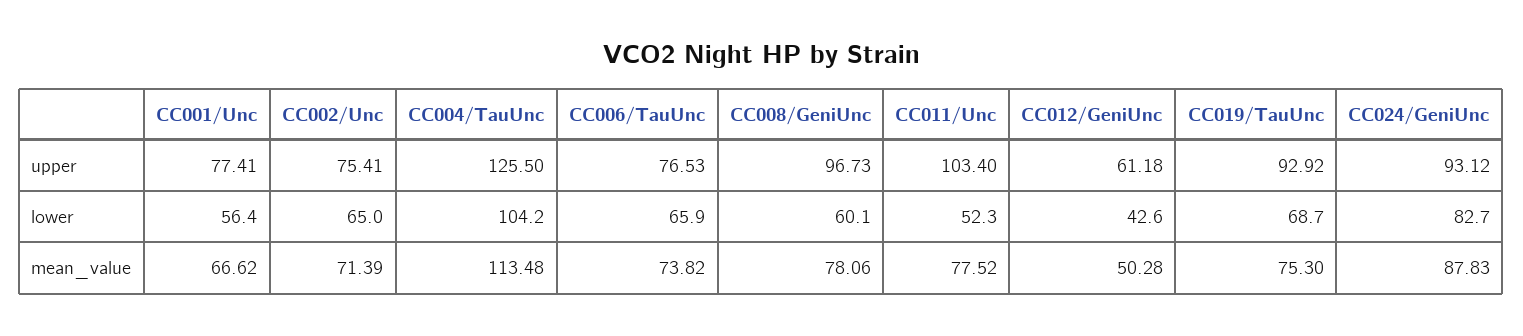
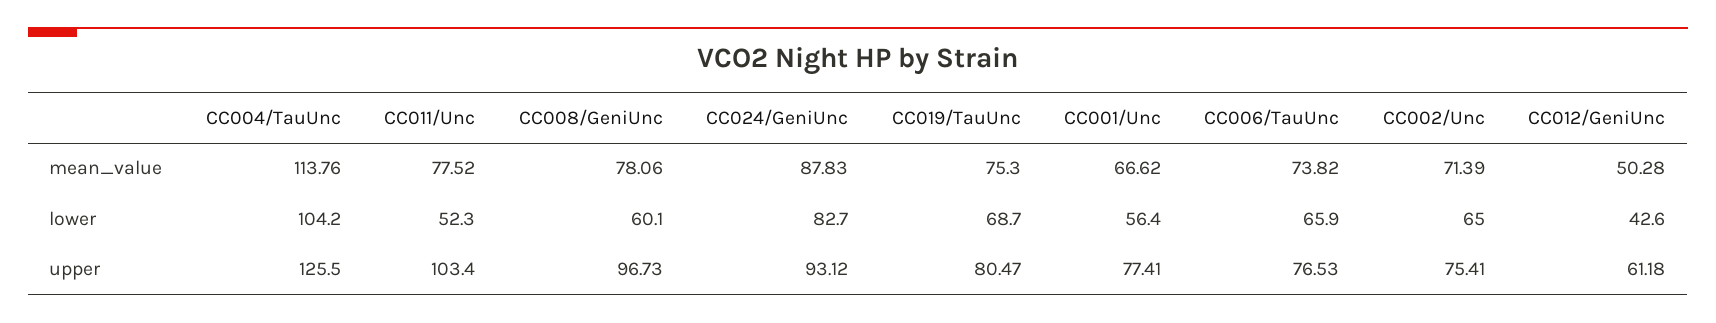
  {
    "CC001/Unc": {
      "upper": 77.41,
      "lower": 56.4,
      "mean_value": 66.62
    },
    "CC002/Unc": {
      "upper": 75.41,
      "lower": 65,
      "mean_value": 71.39
    },
    "CC004/TauUnc": {
      "upper": 125.5,
      "lower": 104.2,
-     "mean_value": 113.48
+     "mean_value": 113.76
    },
    "CC006/TauUnc": {
      "upper": 76.53,
      "lower": 65.9,
      "mean_value": 73.82
    },
    "CC008/GeniUnc": {
      "upper": 96.73,
      "lower": 60.1,
      "mean_value": 78.06
    },
    "CC011/Unc": {
      "upper": 103.4,
      "lower": 52.3,
      "mean_value": 77.52
    },
    "CC012/GeniUnc": {
      "upper": 61.18,
      "lower": 42.6,
      "mean_value": 50.28
    },
    "CC019/TauUnc": {
-     "upper": 92.92,
+     "upper": 80.47,
      "lower": 68.7,
      "mean_value": 75.3
    },
    "CC024/GeniUnc": {
      "upper": 93.12,
      "lower": 82.7,
      "mean_value": 87.83
    }
  }

